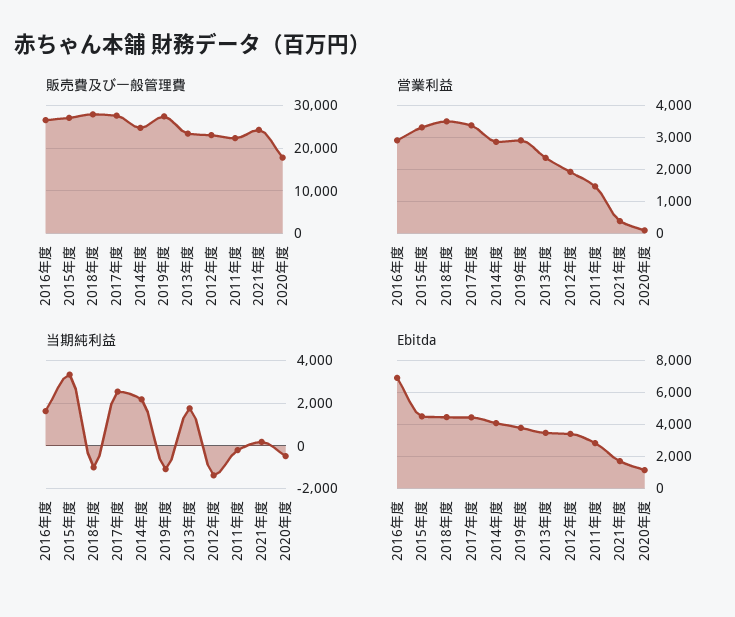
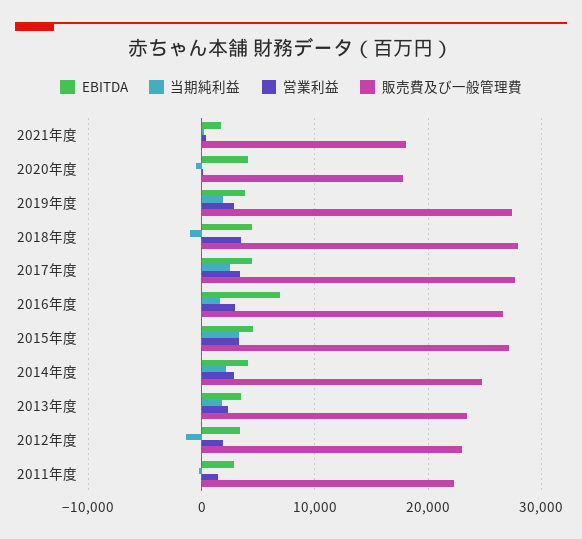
  {
    "販売費及び一般管理費": {
      "2016年度": 27000,
      "2015年度": 27000,
      "2018年度": 28000,
      "2017年度": 28000,
      "2014年度": 25000,
      "2019年度": 27000,
      "2013年度": 23000,
      "2012年度": 23000,
      "2011年度": 22000,
-     "2021年度": 24000,
+     "2021年度": 18000,
      "2020年度": 18000
    },
    "営業利益": {
      "2016年度": 3000,
      "2015年度": 3400,
      "2018年度": 3600,
      "2017年度": 3400,
      "2014年度": 2800,
      "2019年度": 3000,
      "2013年度": 2400,
      "2012年度": 2000,
      "2011年度": 1400,
      "2021年度": 400,
      "2020年度": 0
    },
    "当期純利益": {
      "2016年度": 1500,
      "2015年度": 3500,
      "2018年度": -1000,
      "2017年度": 2500,
      "2014年度": 2000,
-     "2019年度": -1000,
+     "2019年度": 2000,
      "2013年度": 2000,
      "2012年度": -1500,
      "2011年度": 0,
      "2021年度": 0,
      "2020年度": -500
    },
    "Ebitda": {
      "2016年度": 7000,
      "2015年度": 4500,
      "2018年度": 4500,
      "2017年度": 4500,
      "2014年度": 4000,
      "2019年度": 4000,
      "2013年度": 3500,
      "2012年度": 3500,
      "2011年度": 3000,
      "2021年度": 1500,
-     "2020年度": 1000
+     "2020年度": 4000
    }
  }

